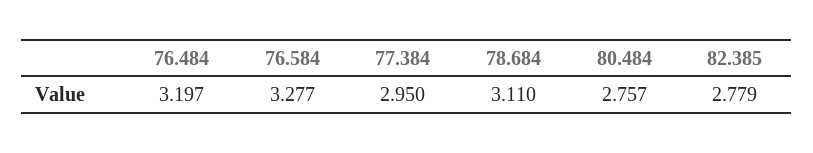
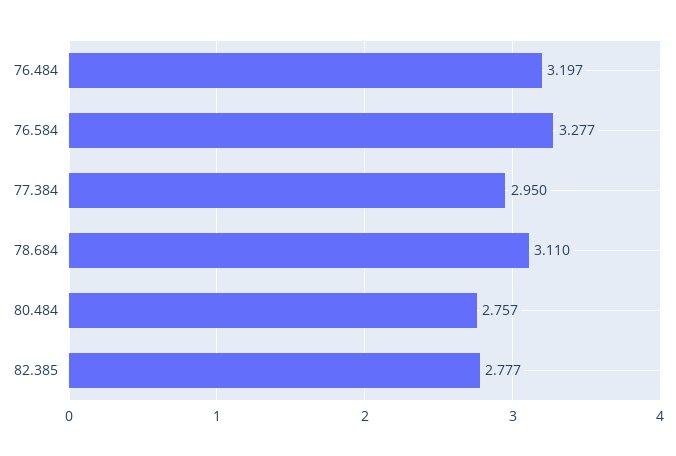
  {
    "76.484": 3.197,
    "76.584": 3.277,
    "77.384": 2.95,
    "78.684": 3.11,
    "80.484": 2.757,
-   "82.385": 2.779
+   "82.385": 2.777
  }

